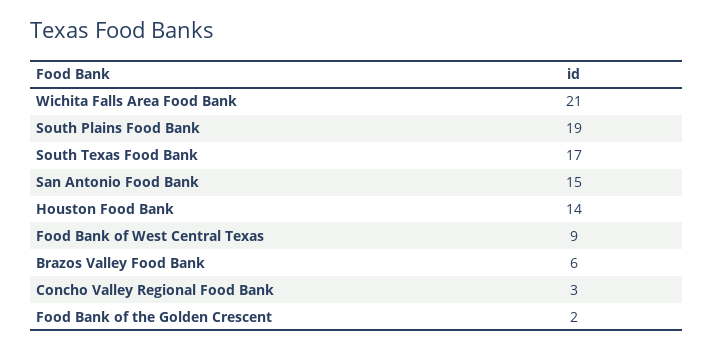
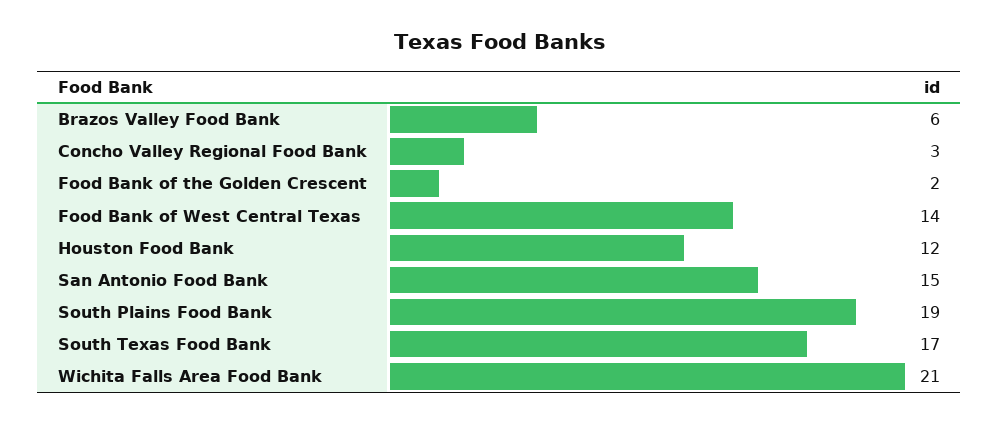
  {
    "Wichita Falls Area Food Bank": 21,
    "South Plains Food Bank": 19,
    "South Texas Food Bank": 17,
    "San Antonio Food Bank": 15,
-   "Houston Food Bank": 14,
+   "Houston Food Bank": 12,
-   "Food Bank of West Central Texas": 9,
+   "Food Bank of West Central Texas": 14,
    "Brazos Valley Food Bank": 6,
    "Concho Valley Regional Food Bank": 3,
    "Food Bank of the Golden Crescent": 2
  }

